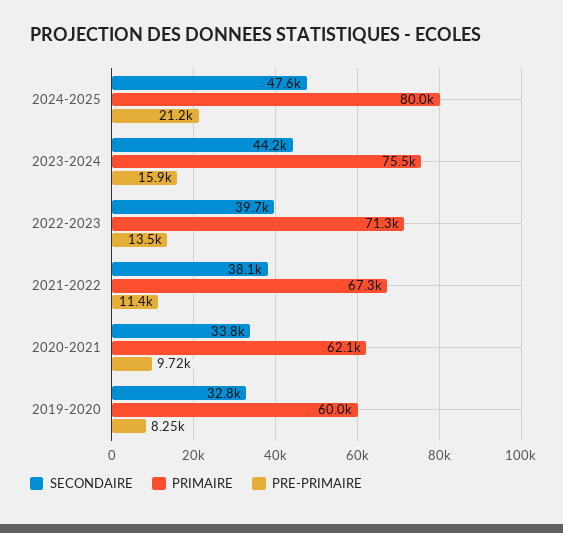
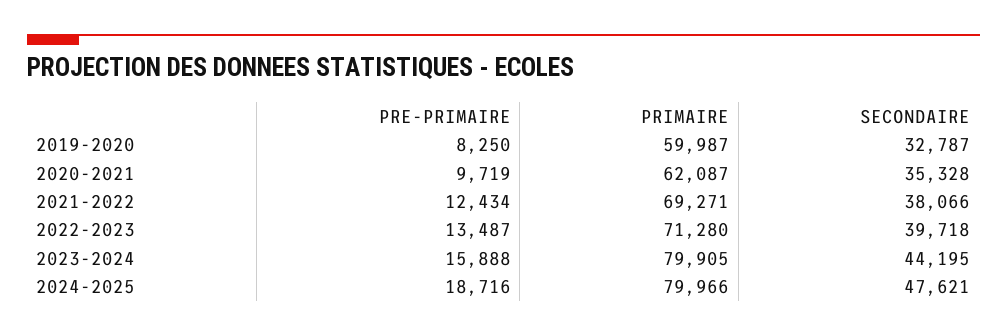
  {
    "SECONDAIRE": {
      "2024-2025": 47621,
      "2023-2024": 44195,
      "2022-2023": 39718,
      "2021-2022": 38066,
-     "2020-2021": 33800,
+     "2020-2021": 35328,
      "2019-2020": 32787
    },
    "PRIMAIRE": {
      "2024-2025": 79966,
-     "2023-2024": 75500,
+     "2023-2024": 79905,
      "2022-2023": 71280,
-     "2021-2022": 67300,
+     "2021-2022": 69271,
      "2020-2021": 62087,
      "2019-2020": 59987
    },
    "PRE-PRIMAIRE": {
-     "2024-2025": 21200,
+     "2024-2025": 18716,
      "2023-2024": 15888,
      "2022-2023": 13487,
-     "2021-2022": 11400,
+     "2021-2022": 12434,
      "2020-2021": 9719,
      "2019-2020": 8250
    }
  }

